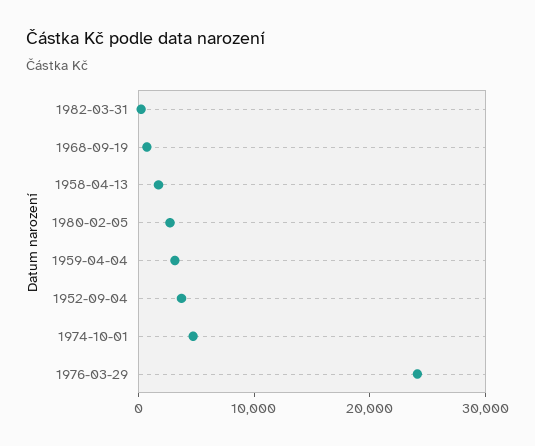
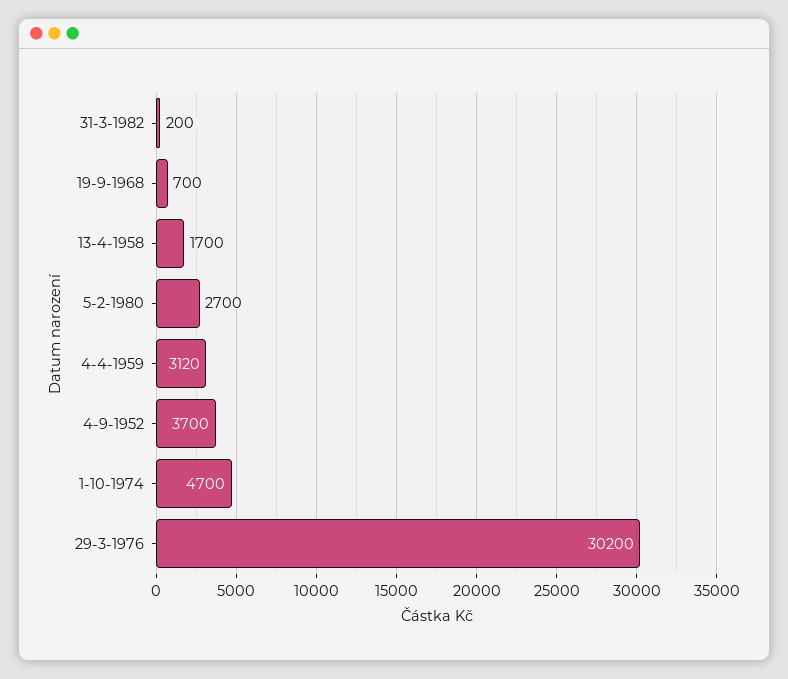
  {
    "1982-03-31": 200,
    "1968-09-19": 700,
    "1958-04-13": 1700,
    "1980-02-05": 2700,
    "1959-04-04": 3120,
    "1952-09-04": 3700,
    "1974-10-01": 4700,
-   "1976-03-29": 24000
+   "1976-03-29": 30200
  }

